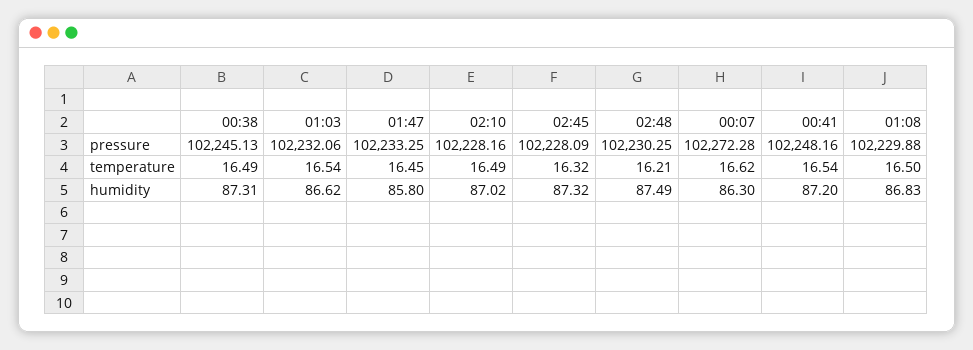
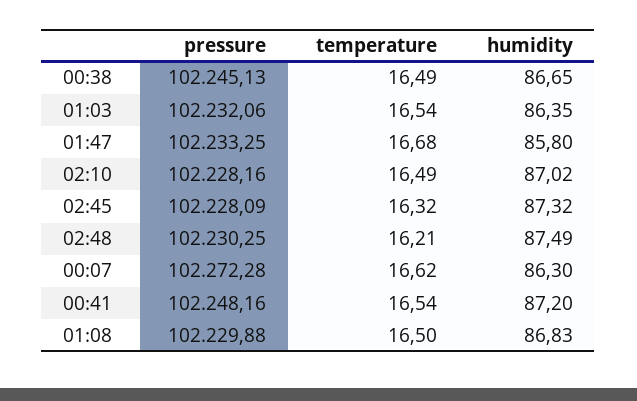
  {
    "00:38": {
      "pressure": 102245.13,
      "temperature": 16.49,
-     "humidity": 87.31
+     "humidity": 86.65
    },
    "01:03": {
      "pressure": 102232.06,
      "temperature": 16.54,
-     "humidity": 86.62
+     "humidity": 86.35
    },
    "01:47": {
      "pressure": 102233.25,
-     "temperature": 16.45,
+     "temperature": 16.68,
      "humidity": 85.8
    },
    "02:10": {
      "pressure": 102228.16,
      "temperature": 16.49,
      "humidity": 87.02
    },
    "02:45": {
      "pressure": 102228.09,
      "temperature": 16.32,
      "humidity": 87.32
    },
    "02:48": {
      "pressure": 102230.25,
      "temperature": 16.21,
      "humidity": 87.49
    },
    "00:07": {
      "pressure": 102272.28,
      "temperature": 16.62,
      "humidity": 86.3
    },
    "00:41": {
      "pressure": 102248.16,
      "temperature": 16.54,
      "humidity": 87.2
    },
    "01:08": {
      "pressure": 102229.88,
      "temperature": 16.5,
      "humidity": 86.83
    }
  }

